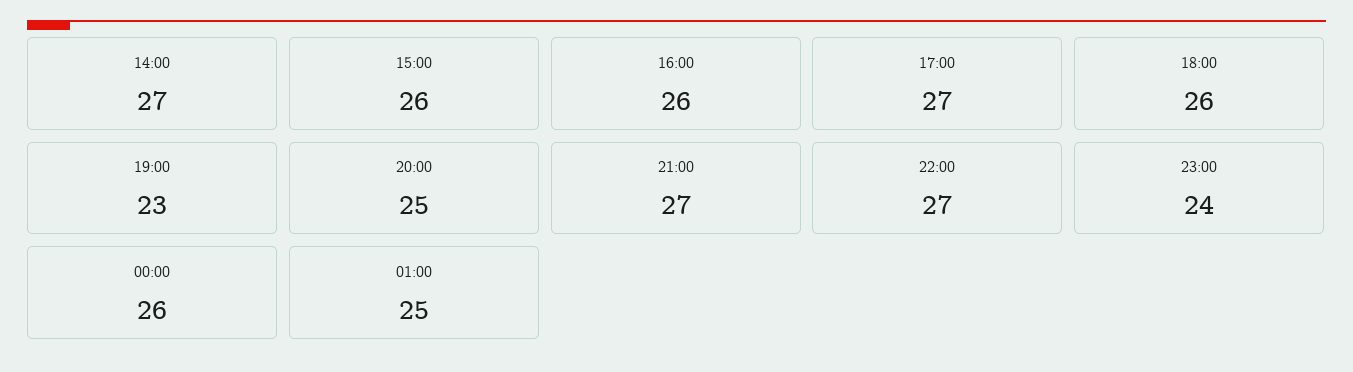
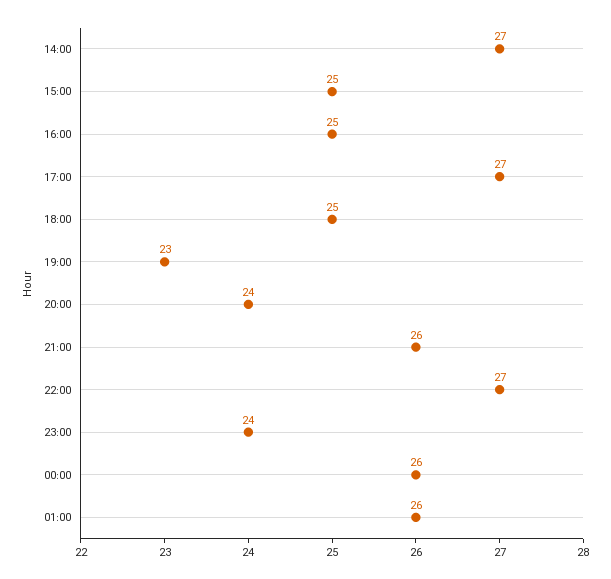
  {
    "14:00": 27,
-   "15:00": 26,
+   "15:00": 25,
-   "16:00": 26,
+   "16:00": 25,
    "17:00": 27,
-   "18:00": 26,
+   "18:00": 25,
    "19:00": 23,
-   "20:00": 25,
+   "20:00": 24,
-   "21:00": 27,
+   "21:00": 26,
    "22:00": 27,
    "23:00": 24,
    "00:00": 26,
-   "01:00": 25
+   "01:00": 26
  }

